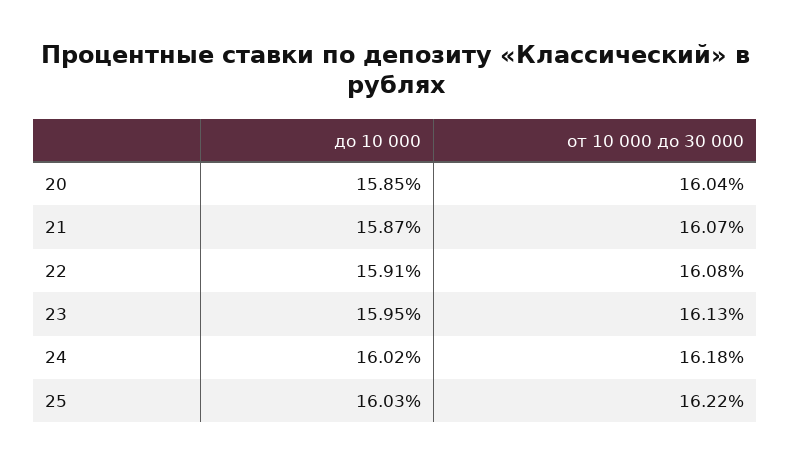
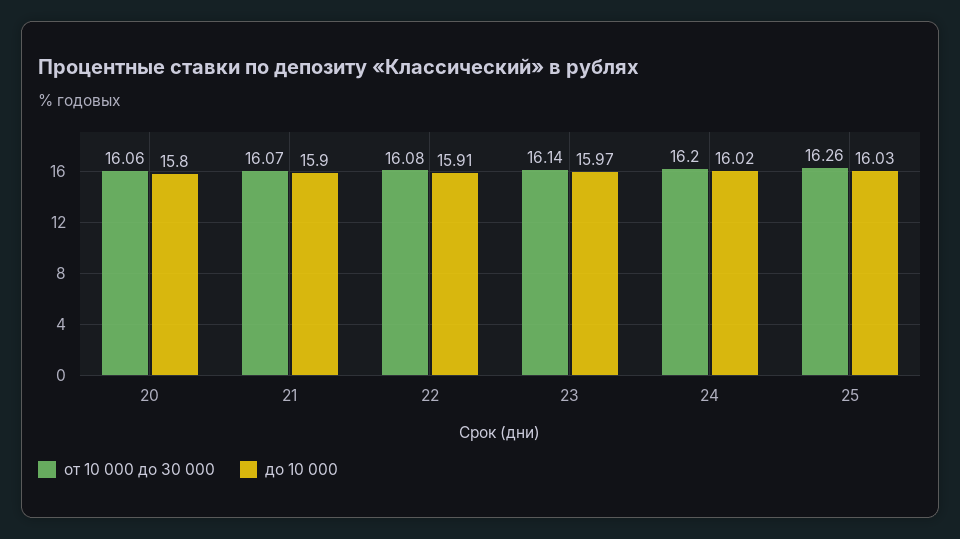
  {
    "до 10 000": {
-     "20": 15.85,
+     "20": 15.8,
-     "21": 15.87,
+     "21": 15.9,
      "22": 15.91,
-     "23": 15.95,
+     "23": 15.97,
      "24": 16.02,
      "25": 16.03
    },
    "от 10 000 до 30 000": {
-     "20": 16.04,
+     "20": 16.06,
      "21": 16.07,
      "22": 16.08,
-     "23": 16.13,
+     "23": 16.14,
-     "24": 16.18,
+     "24": 16.2,
-     "25": 16.22
+     "25": 16.26
    }
  }

